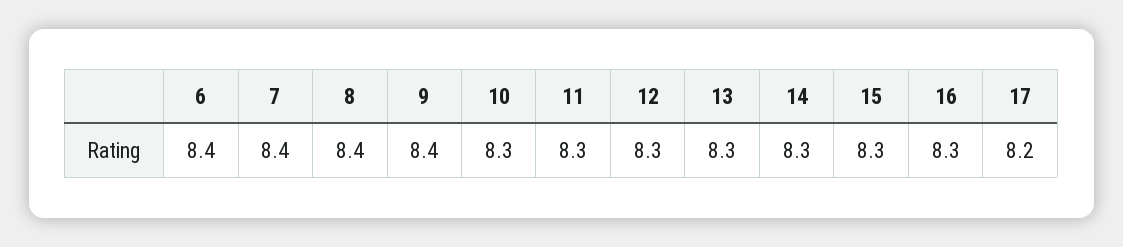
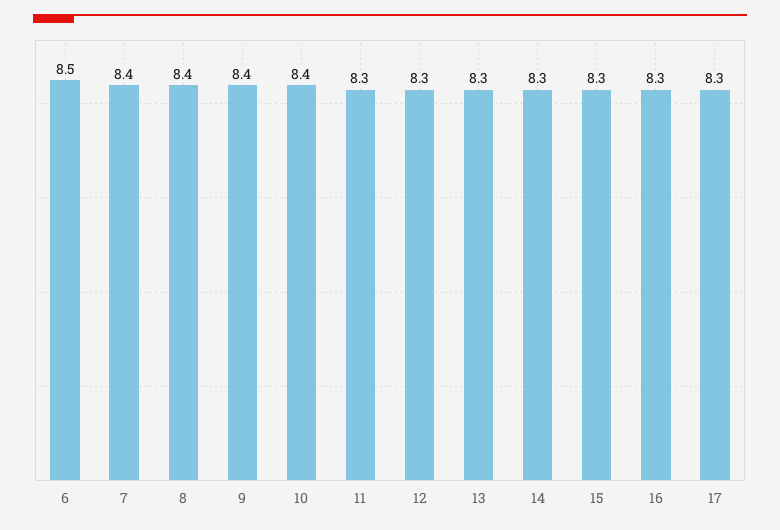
  {
-   "6": 8.4,
+   "6": 8.5,
    "7": 8.4,
    "8": 8.4,
    "9": 8.4,
-   "10": 8.3,
+   "10": 8.4,
    "11": 8.3,
    "12": 8.3,
    "13": 8.3,
    "14": 8.3,
    "15": 8.3,
    "16": 8.3,
-   "17": 8.2
+   "17": 8.3
  }

